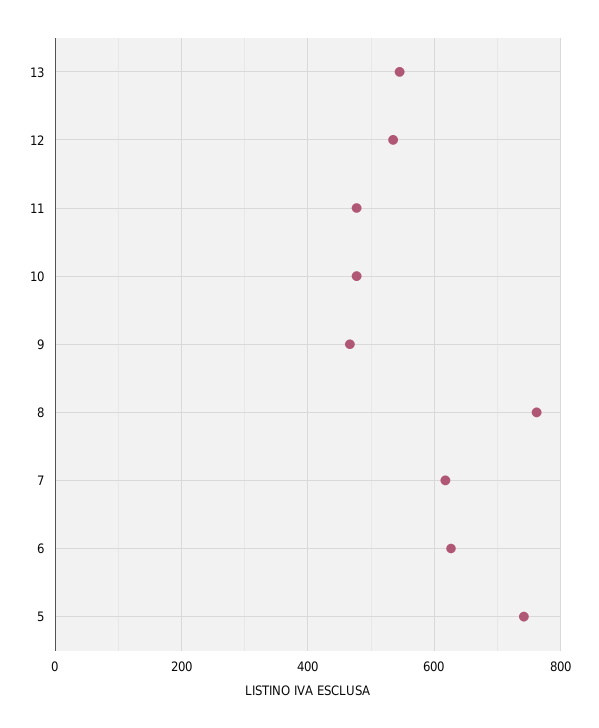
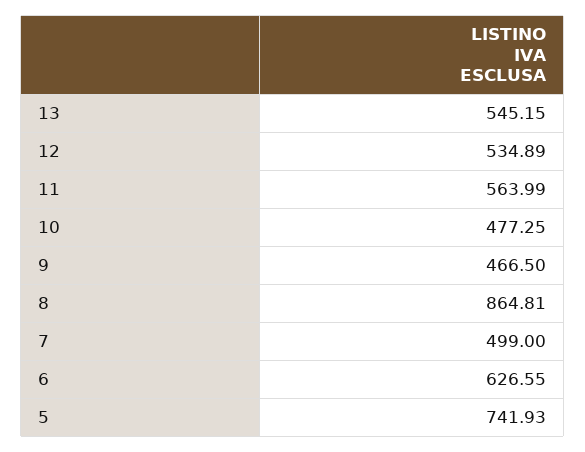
  {
    "13": 545.15,
    "12": 534.89,
-   "11": 480,
+   "11": 563.99,
    "10": 477.25,
    "9": 466.5,
-   "8": 760,
+   "8": 864.81,
-   "7": 620,
+   "7": 499,
    "6": 626.55,
    "5": 741.93
  }

